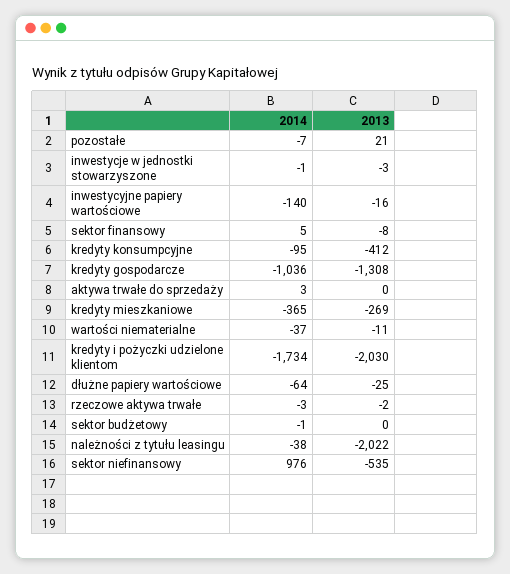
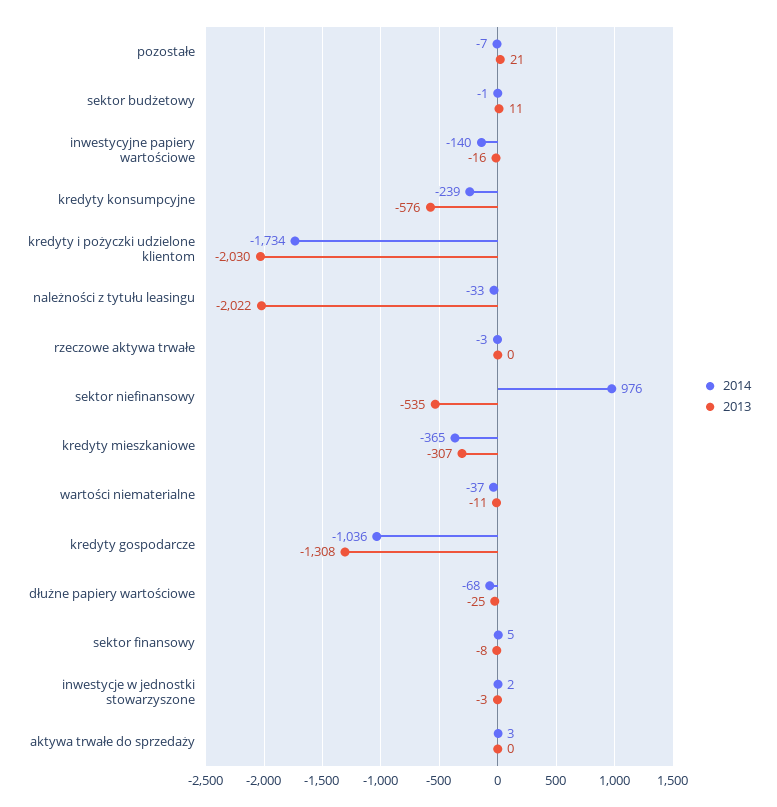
  {
    "2014": {
      "pozostałe": -7,
-     "inwestycje w jednostki stowarzyszone": -1,
+     "inwestycje w jednostki stowarzyszone": 2,
      "inwestycyjne papiery wartościowe": -140,
      "sektor finansowy": 5,
-     "kredyty konsumpcyjne": -95,
+     "kredyty konsumpcyjne": -239,
      "kredyty gospodarcze": -1036,
      "aktywa trwałe do sprzedaży": 3,
      "kredyty mieszkaniowe": -365,
      "wartości niematerialne": -37,
      "kredyty i pożyczki udzielone klientom": -1734,
-     "dłużne papiery wartościowe": -64,
+     "dłużne papiery wartościowe": -68,
      "rzeczowe aktywa trwałe": -3,
      "sektor budżetowy": -1,
-     "należności z tytułu leasingu": -38,
+     "należności z tytułu leasingu": -33,
      "sektor niefinansowy": 976
    },
    "2013": {
      "pozostałe": 21,
      "inwestycje w jednostki stowarzyszone": -3,
      "inwestycyjne papiery wartościowe": -16,
      "sektor finansowy": -8,
-     "kredyty konsumpcyjne": -412,
+     "kredyty konsumpcyjne": -576,
      "kredyty gospodarcze": -1308,
      "aktywa trwałe do sprzedaży": 0,
-     "kredyty mieszkaniowe": -269,
+     "kredyty mieszkaniowe": -307,
      "wartości niematerialne": -11,
      "kredyty i pożyczki udzielone klientom": -2030,
      "dłużne papiery wartościowe": -25,
-     "rzeczowe aktywa trwałe": -2,
+     "rzeczowe aktywa trwałe": 0,
-     "sektor budżetowy": 0,
+     "sektor budżetowy": 11,
      "należności z tytułu leasingu": -2022,
      "sektor niefinansowy": -535
    }
  }

